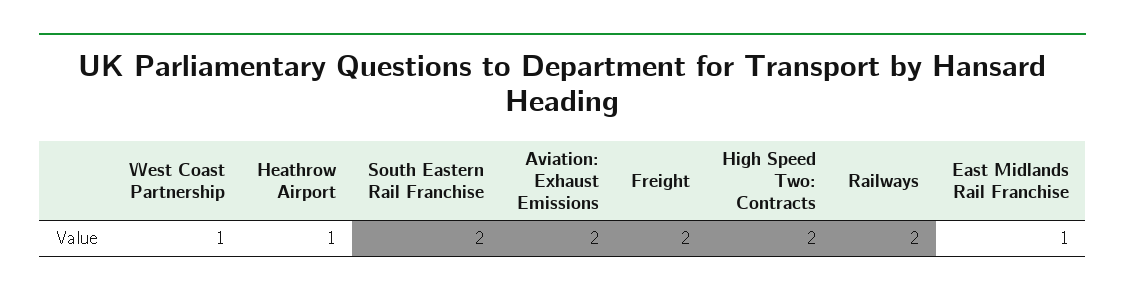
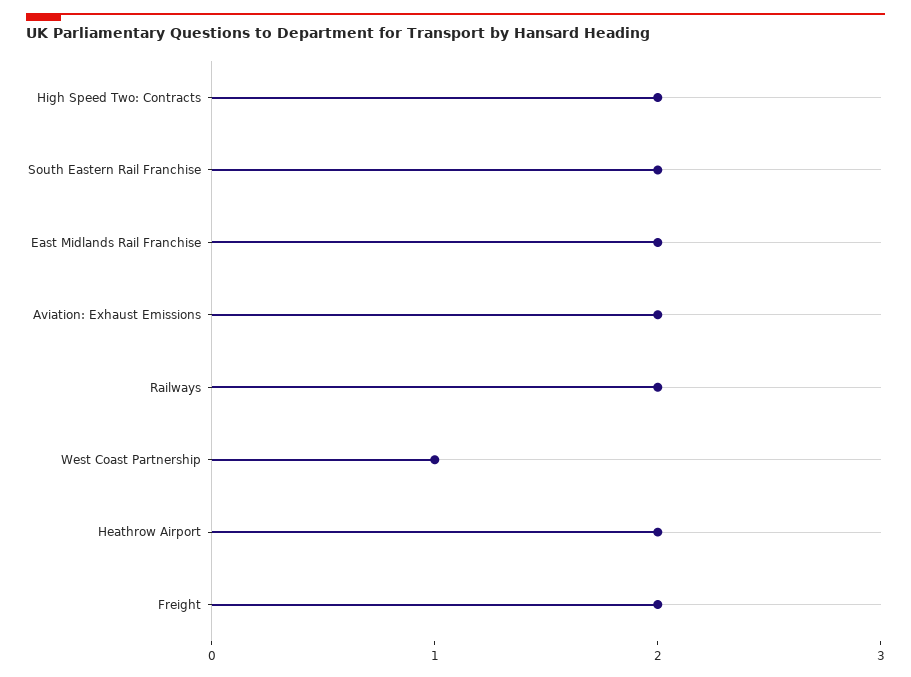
  {
    "West Coast Partnership": 1,
-   "Heathrow Airport": 1,
+   "Heathrow Airport": 2,
    "South Eastern Rail Franchise": 2,
    "Aviation: Exhaust Emissions": 2,
    "Freight": 2,
    "High Speed Two: Contracts": 2,
    "Railways": 2,
-   "East Midlands Rail Franchise": 1
+   "East Midlands Rail Franchise": 2
  }

